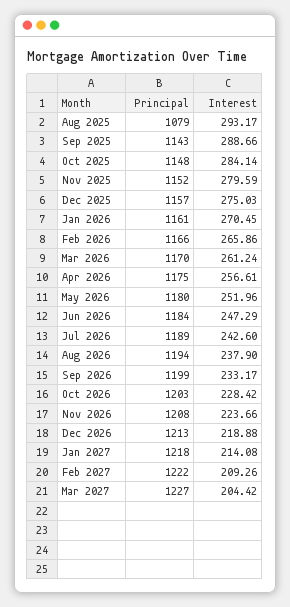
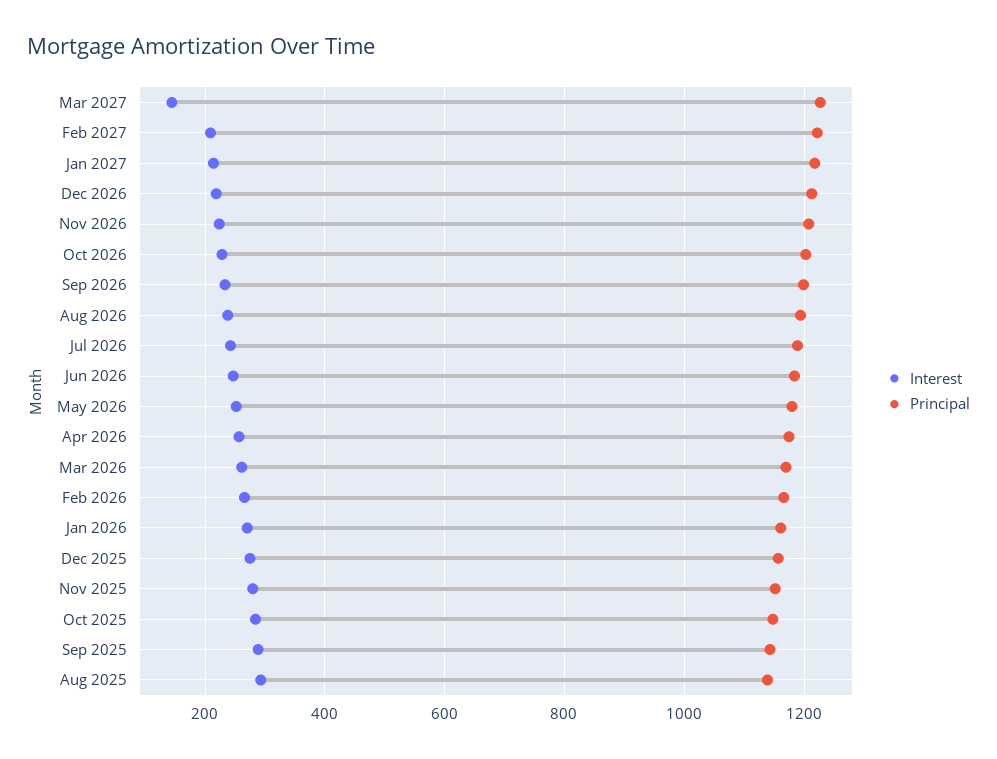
  {
    "Principal": {
-     "Aug 2025": 1079,
+     "Aug 2025": 1140,
      "Sep 2025": 1143,
      "Oct 2025": 1148,
      "Nov 2025": 1152,
      "Dec 2025": 1157,
      "Jan 2026": 1161,
      "Feb 2026": 1166,
      "Mar 2026": 1170,
      "Apr 2026": 1175,
      "May 2026": 1180,
      "Jun 2026": 1184,
      "Jul 2026": 1189,
      "Aug 2026": 1194,
      "Sep 2026": 1199,
      "Oct 2026": 1203,
      "Nov 2026": 1208,
      "Dec 2026": 1213,
      "Jan 2027": 1218,
      "Feb 2027": 1222,
      "Mar 2027": 1227
    },
    "Interest": {
      "Aug 2025": 293.17,
      "Sep 2025": 288.66,
      "Oct 2025": 284.14,
      "Nov 2025": 279.59,
      "Dec 2025": 275.03,
      "Jan 2026": 270.45,
      "Feb 2026": 265.86,
      "Mar 2026": 261.24,
      "Apr 2026": 256.61,
      "May 2026": 251.96,
      "Jun 2026": 247.29,
      "Jul 2026": 242.6,
      "Aug 2026": 237.9,
      "Sep 2026": 233.17,
      "Oct 2026": 228.42,
      "Nov 2026": 223.66,
      "Dec 2026": 218.88,
      "Jan 2027": 214.08,
      "Feb 2027": 209.26,
-     "Mar 2027": 204.42
+     "Mar 2027": 140
    }
  }

